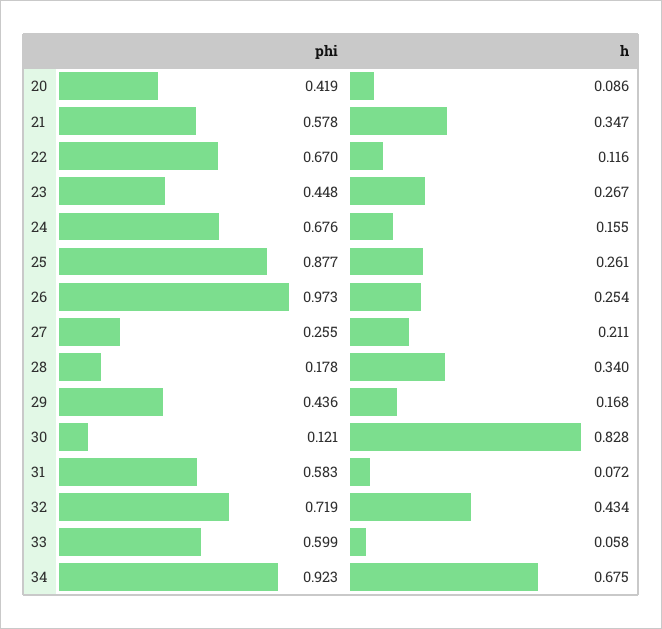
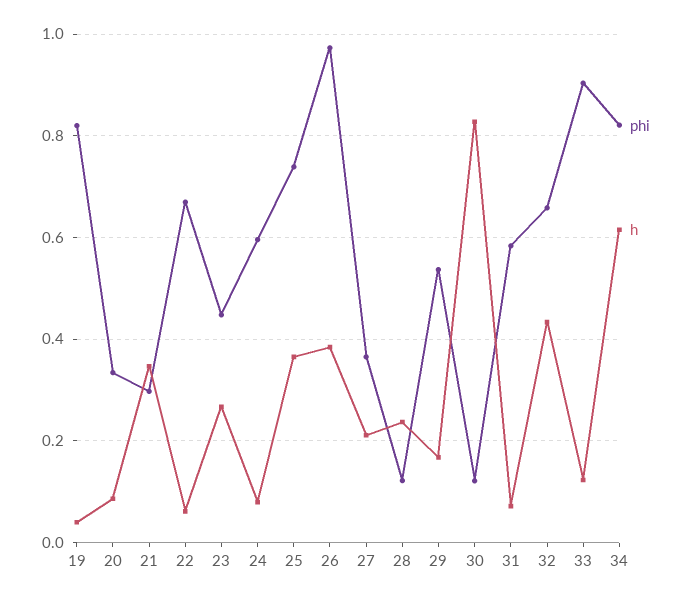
  {
    "phi": {
-     "20": 0.419,
+     "20": 0.34,
-     "21": 0.578,
+     "21": 0.3,
      "22": 0.67,
      "23": 0.448,
-     "24": 0.676,
+     "24": 0.6,
-     "25": 0.877,
+     "25": 0.74,
      "26": 0.973,
-     "27": 0.255,
+     "27": 0.36,
-     "28": 0.178,
+     "28": 0.12,
-     "29": 0.436,
+     "29": 0.54,
      "30": 0.121,
      "31": 0.583,
-     "32": 0.719,
+     "32": 0.66,
-     "33": 0.599,
+     "33": 0.9,
-     "34": 0.923
+     "34": 0.82,
+     "19": 0.82
    },
    "h": {
      "20": 0.086,
      "21": 0.347,
-     "22": 0.116,
+     "22": 0.06,
      "23": 0.267,
-     "24": 0.155,
+     "24": 0.08,
-     "25": 0.261,
+     "25": 0.36,
-     "26": 0.254,
+     "26": 0.38,
      "27": 0.211,
-     "28": 0.34,
+     "28": 0.24,
      "29": 0.168,
      "30": 0.828,
      "31": 0.072,
      "32": 0.434,
-     "33": 0.058,
+     "33": 0.12,
-     "34": 0.675
+     "34": 0.62,
+     "19": 0.04
    }
  }

